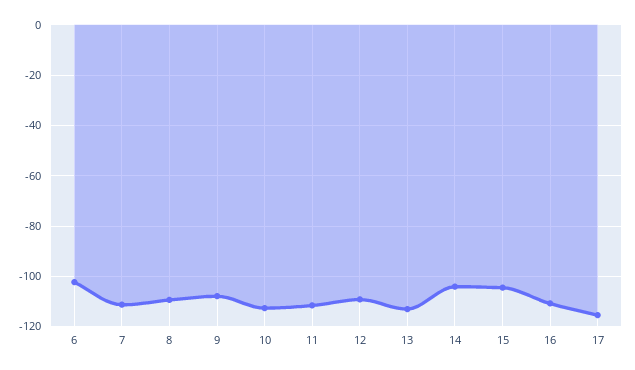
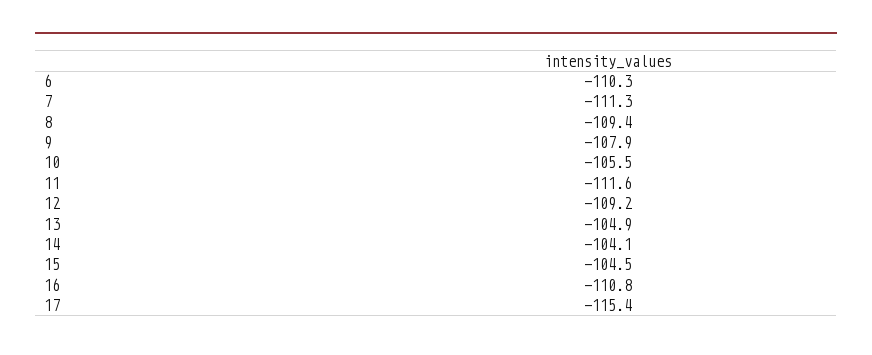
  {
-   "6": -102.5,
+   "6": -110.3,
    "7": -111.3,
    "8": -109.4,
    "9": -107.9,
-   "10": -112.5,
+   "10": -105.5,
    "11": -111.6,
    "12": -109.2,
-   "13": -112.5,
+   "13": -104.9,
    "14": -104.1,
    "15": -104.5,
    "16": -110.8,
    "17": -115.4
  }

